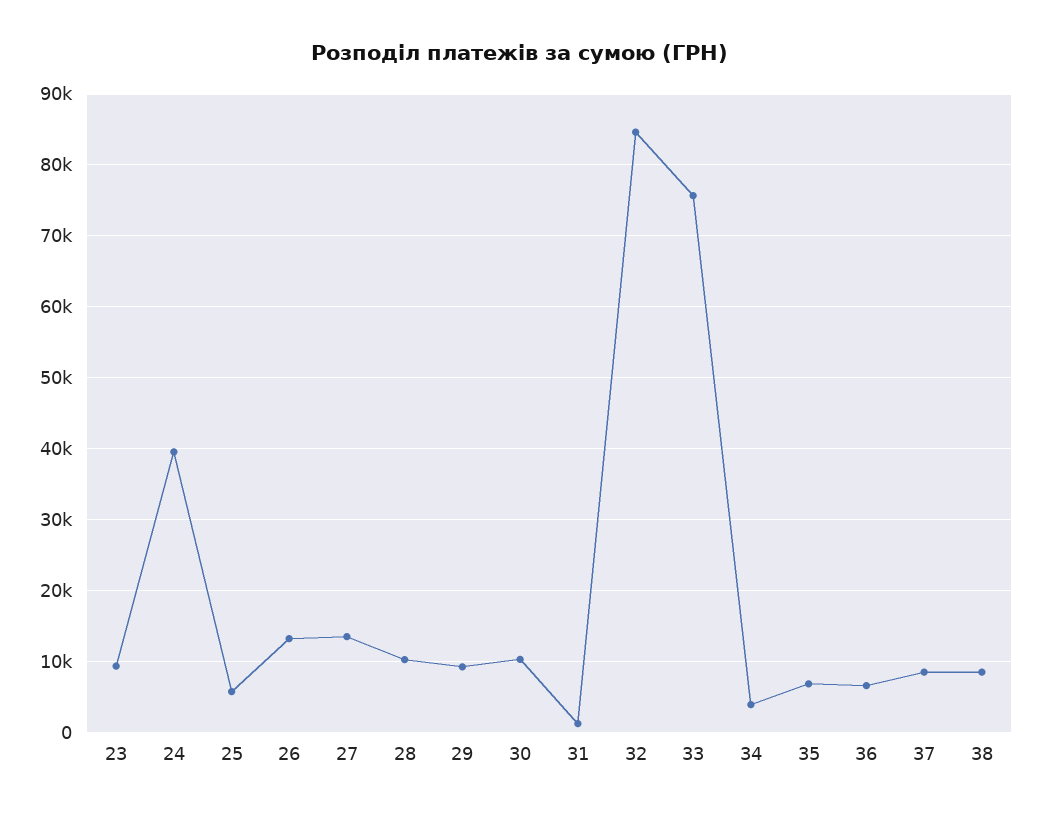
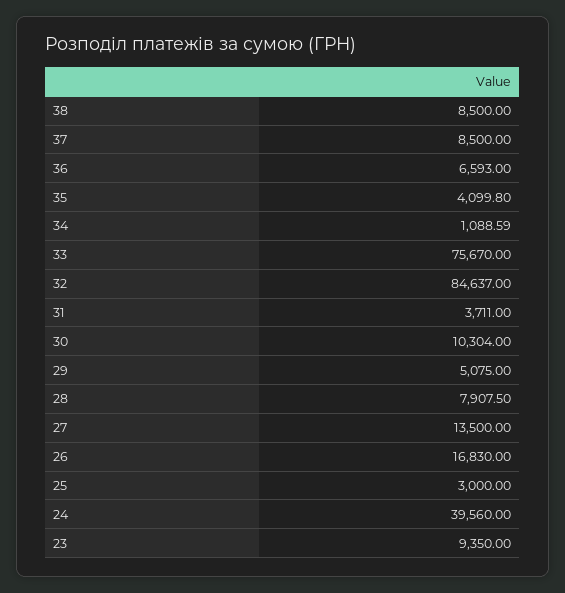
  {
    "23": 9350,
    "24": 39560,
-   "25": 6000,
+   "25": 3000,
-   "26": 13000,
+   "26": 16830,
    "27": 13500,
-   "28": 10000,
+   "28": 7907.5,
-   "29": 9000,
+   "29": 5075,
    "30": 10304,
-   "31": 1000,
+   "31": 3711,
    "32": 84637,
    "33": 75670,
-   "34": 4000,
+   "34": 1088.59,
-   "35": 7000,
+   "35": 4099.8,
    "36": 6593,
    "37": 8500,
    "38": 8500
  }

